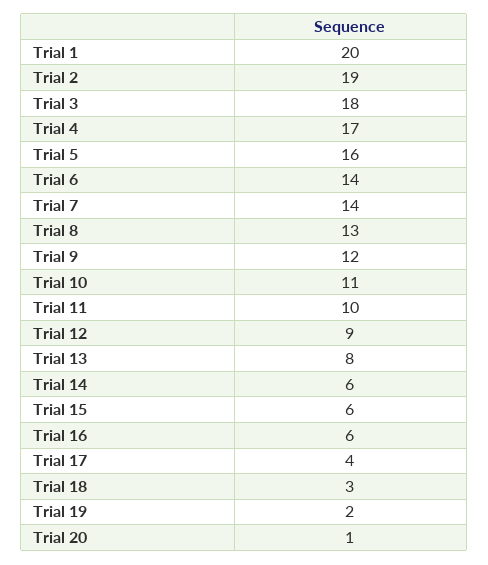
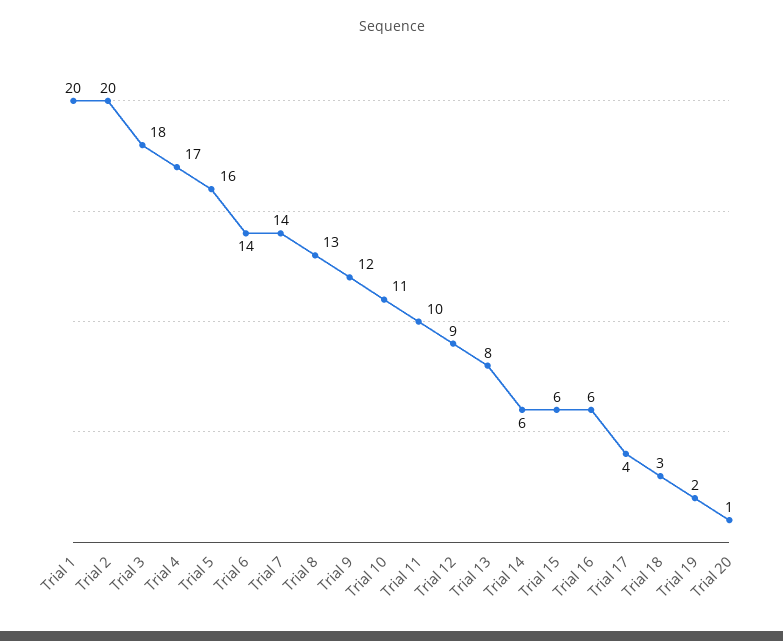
  {
    "Trial 1": 20,
-   "Trial 2": 19,
+   "Trial 2": 20,
    "Trial 3": 18,
    "Trial 4": 17,
    "Trial 5": 16,
    "Trial 6": 14,
    "Trial 7": 14,
    "Trial 8": 13,
    "Trial 9": 12,
    "Trial 10": 11,
    "Trial 11": 10,
    "Trial 12": 9,
    "Trial 13": 8,
    "Trial 14": 6,
    "Trial 15": 6,
    "Trial 16": 6,
    "Trial 17": 4,
    "Trial 18": 3,
    "Trial 19": 2,
    "Trial 20": 1
  }

